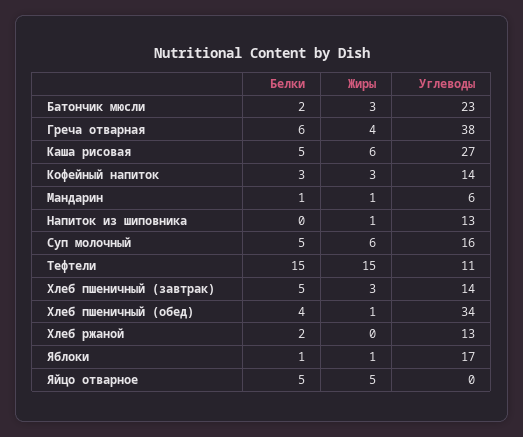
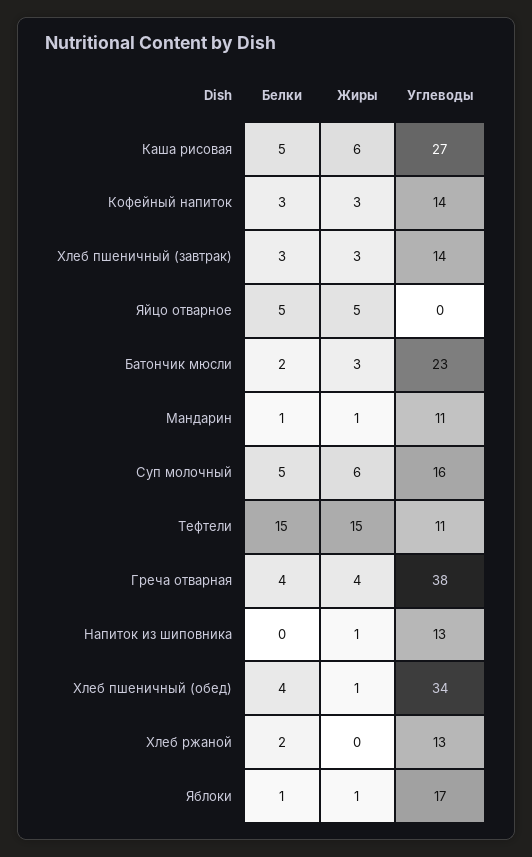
  {
    "Белки": {
      "Батончик мюсли": 2,
-     "Греча отварная": 6,
+     "Греча отварная": 4,
      "Каша рисовая": 5,
      "Кофейный напиток": 3,
      "Мандарин": 1,
      "Напиток из шиповника": 0,
      "Суп молочный": 5,
      "Тефтели": 15,
-     "Хлеб пшеничный (завтрак)": 5,
+     "Хлеб пшеничный (завтрак)": 3,
      "Хлеб пшеничный (обед)": 4,
      "Хлеб ржаной": 2,
      "Яблоки": 1,
      "Яйцо отварное": 5
    },
    "Жиры": {
      "Батончик мюсли": 3,
      "Греча отварная": 4,
      "Каша рисовая": 6,
      "Кофейный напиток": 3,
      "Мандарин": 1,
      "Напиток из шиповника": 1,
      "Суп молочный": 6,
      "Тефтели": 15,
      "Хлеб пшеничный (завтрак)": 3,
      "Хлеб пшеничный (обед)": 1,
      "Хлеб ржаной": 0,
      "Яблоки": 1,
      "Яйцо отварное": 5
    },
    "Углеводы": {
      "Батончик мюсли": 23,
      "Греча отварная": 38,
      "Каша рисовая": 27,
      "Кофейный напиток": 14,
-     "Мандарин": 6,
+     "Мандарин": 11,
      "Напиток из шиповника": 13,
      "Суп молочный": 16,
      "Тефтели": 11,
      "Хлеб пшеничный (завтрак)": 14,
      "Хлеб пшеничный (обед)": 34,
      "Хлеб ржаной": 13,
      "Яблоки": 17,
      "Яйцо отварное": 0
    }
  }

